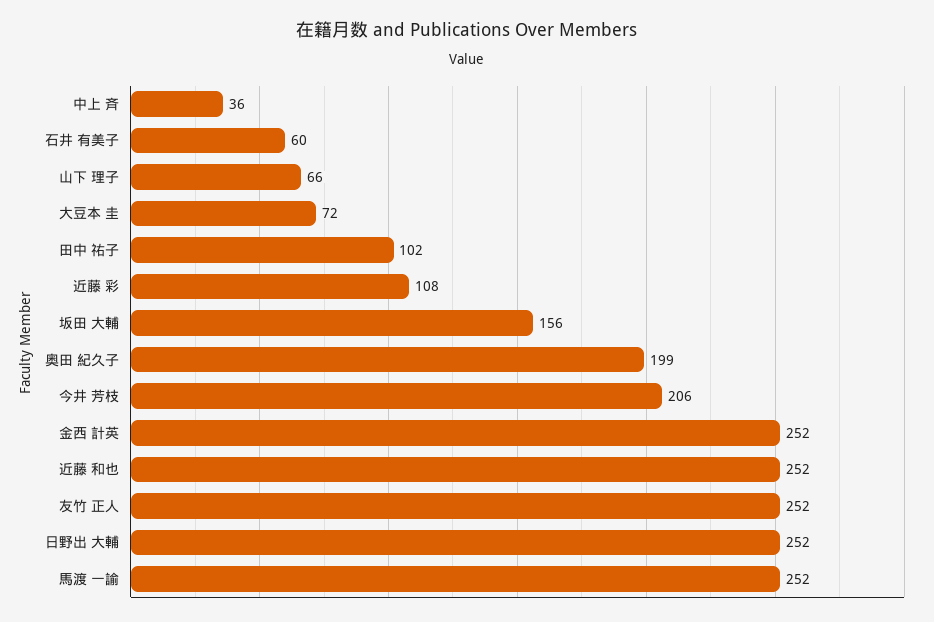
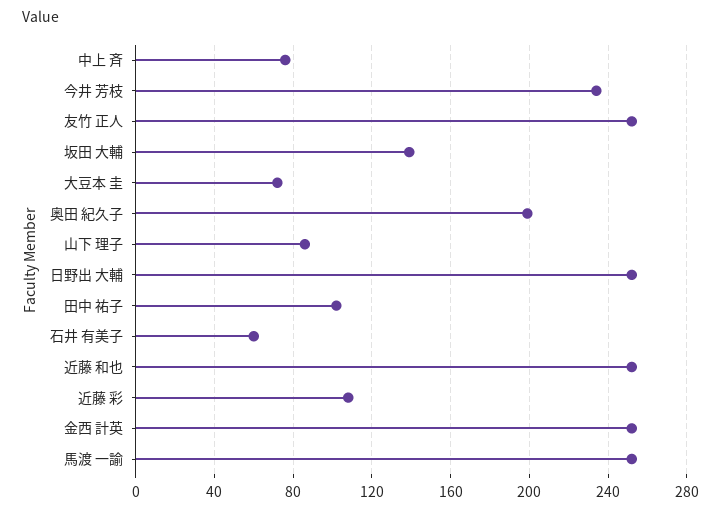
  {
-   "中上 斉": 36,
+   "中上 斉": 75,
    "石井 有美子": 60,
-   "山下 理子": 66,
+   "山下 理子": 85,
    "大豆本 圭": 72,
    "田中 祐子": 102,
    "近藤 彩": 108,
-   "坂田 大輔": 156,
+   "坂田 大輔": 140,
    "奥田 紀久子": 199,
-   "今井 芳枝": 206,
+   "今井 芳枝": 235,
    "金西 計英": 252,
    "近藤 和也": 252,
    "友竹 正人": 252,
    "日野出 大輔": 252,
    "馬渡 一諭": 252
  }

